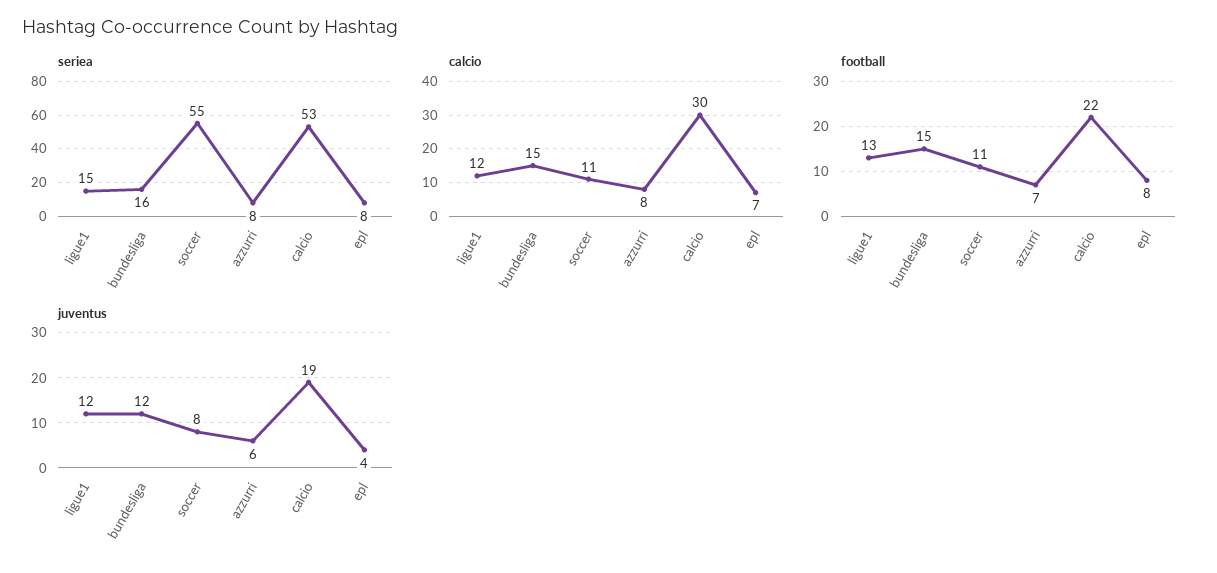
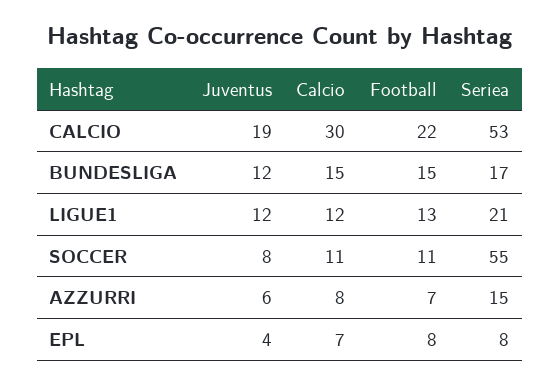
  {
    "seriea": {
-     "ligue1": 15,
+     "ligue1": 21,
-     "bundesliga": 16,
+     "bundesliga": 17,
      "soccer": 55,
-     "azzurri": 8,
+     "azzurri": 15,
      "calcio": 53,
      "epl": 8
    },
    "calcio": {
      "ligue1": 12,
      "bundesliga": 15,
      "soccer": 11,
      "azzurri": 8,
      "calcio": 30,
      "epl": 7
    },
    "football": {
      "ligue1": 13,
      "bundesliga": 15,
      "soccer": 11,
      "azzurri": 7,
      "calcio": 22,
      "epl": 8
    },
    "juventus": {
      "ligue1": 12,
      "bundesliga": 12,
      "soccer": 8,
      "azzurri": 6,
      "calcio": 19,
      "epl": 4
    }
  }

